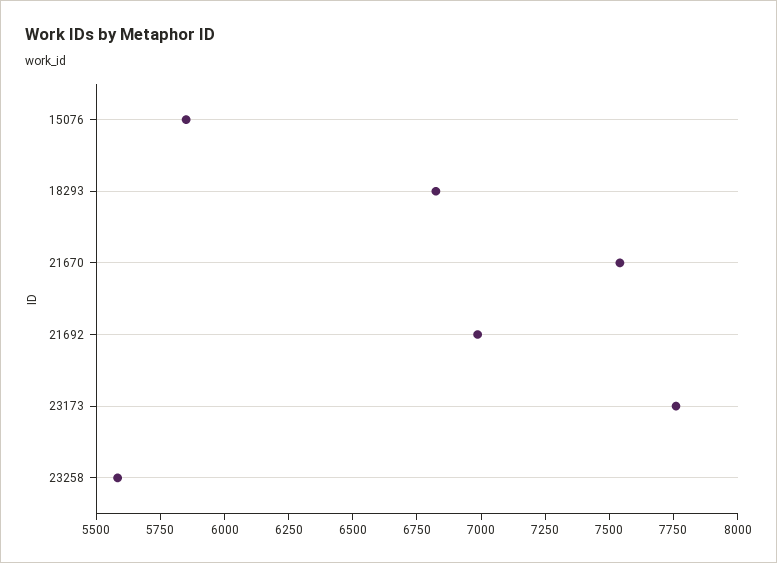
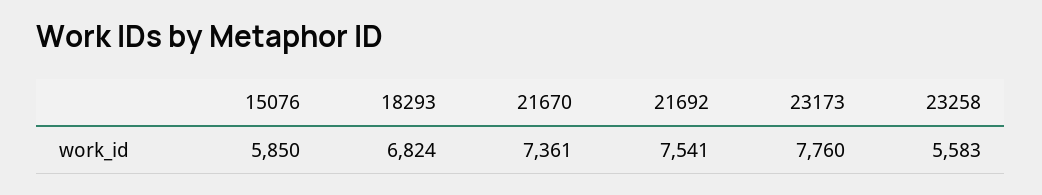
  {
    "15076": 5850,
    "18293": 6824,
-   "21670": 7550,
+   "21670": 7361,
-   "21692": 7000,
+   "21692": 7541,
    "23173": 7760,
    "23258": 5583
  }

